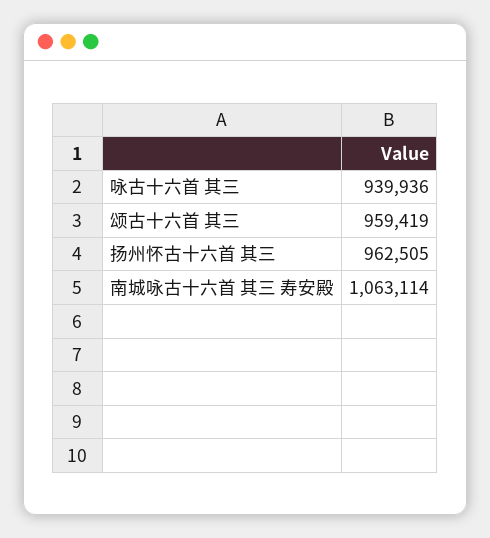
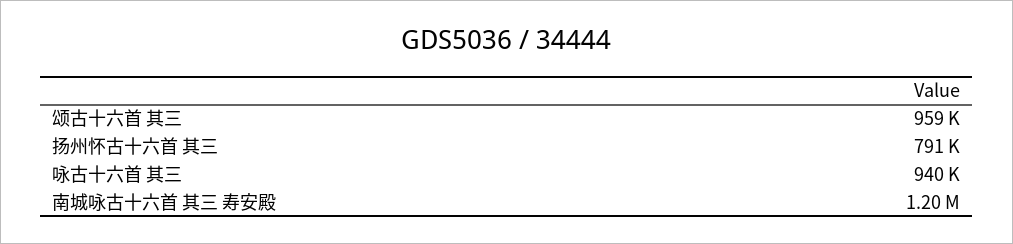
  {
    "咏古十六首 其三": 939936,
    "颂古十六首 其三": 959419,
-   "扬州怀古十六首 其三": 962505,
+   "扬州怀古十六首 其三": 791000,
-   "南城咏古十六首 其三 寿安殿": 1063114
+   "南城咏古十六首 其三 寿安殿": 1200000
  }

